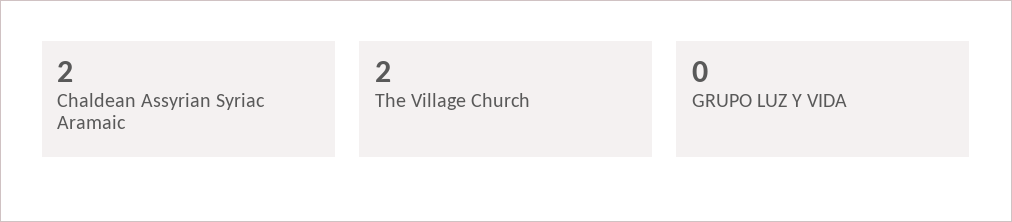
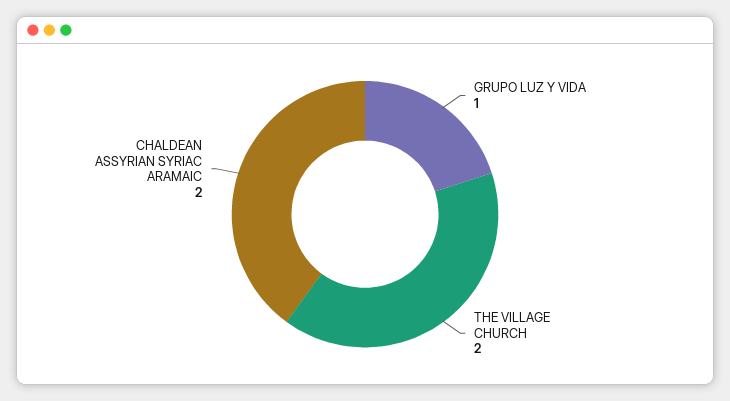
  {
    "Chaldean Assyrian Syriac Aramaic": 2,
    "The Village Church": 2,
-   "GRUPO LUZ Y VIDA": 0
+   "GRUPO LUZ Y VIDA": 1
  }

